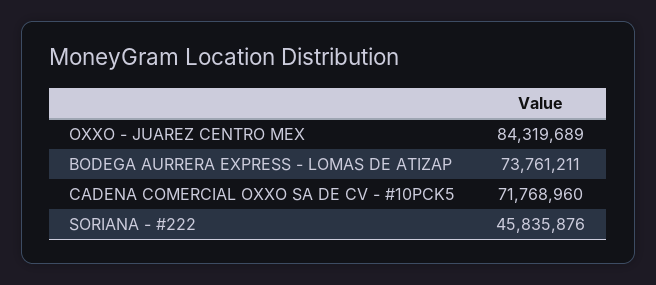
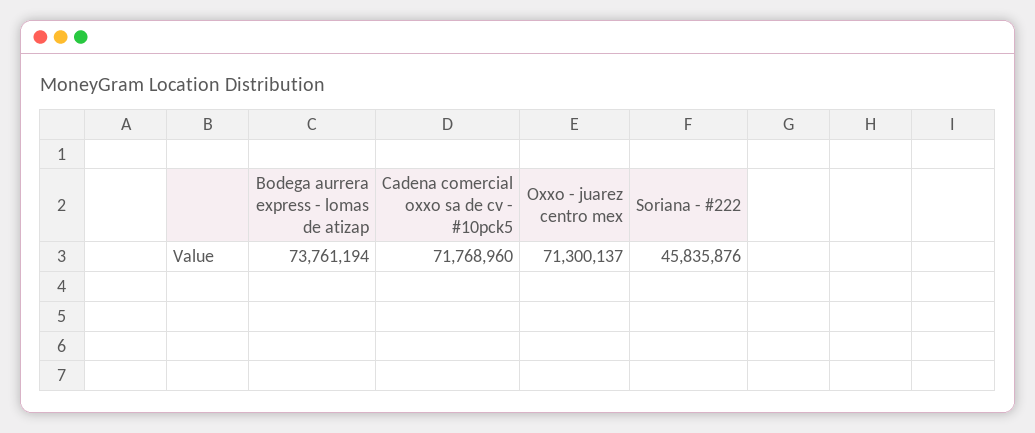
  {
-   "OXXO - JUAREZ CENTRO MEX": 84319689,
+   "OXXO - JUAREZ CENTRO MEX": 71300137,
-   "BODEGA AURRERA EXPRESS - LOMAS DE ATIZAP": 73761211,
+   "BODEGA AURRERA EXPRESS - LOMAS DE ATIZAP": 73761194,
    "CADENA COMERCIAL OXXO SA DE CV - #10PCK5": 71768960,
    "SORIANA - #222": 45835876
  }

